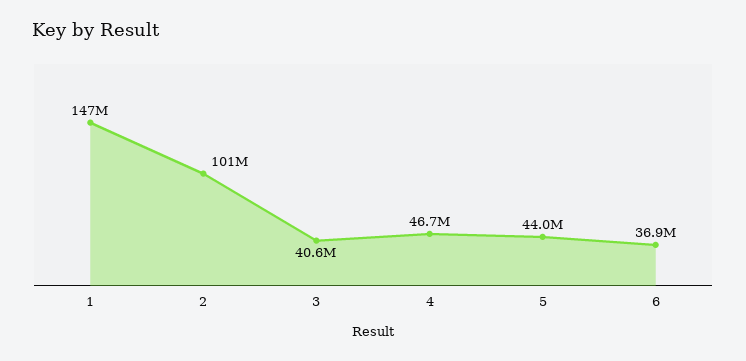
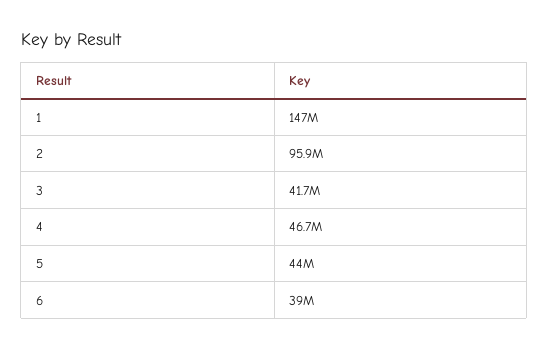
  {
    "1": 147000000,
-   "2": 101000000,
+   "2": 95900000,
-   "3": 40600000,
+   "3": 41700000,
    "4": 46700000,
    "5": 44000000,
-   "6": 36900000
+   "6": 39000000
  }

